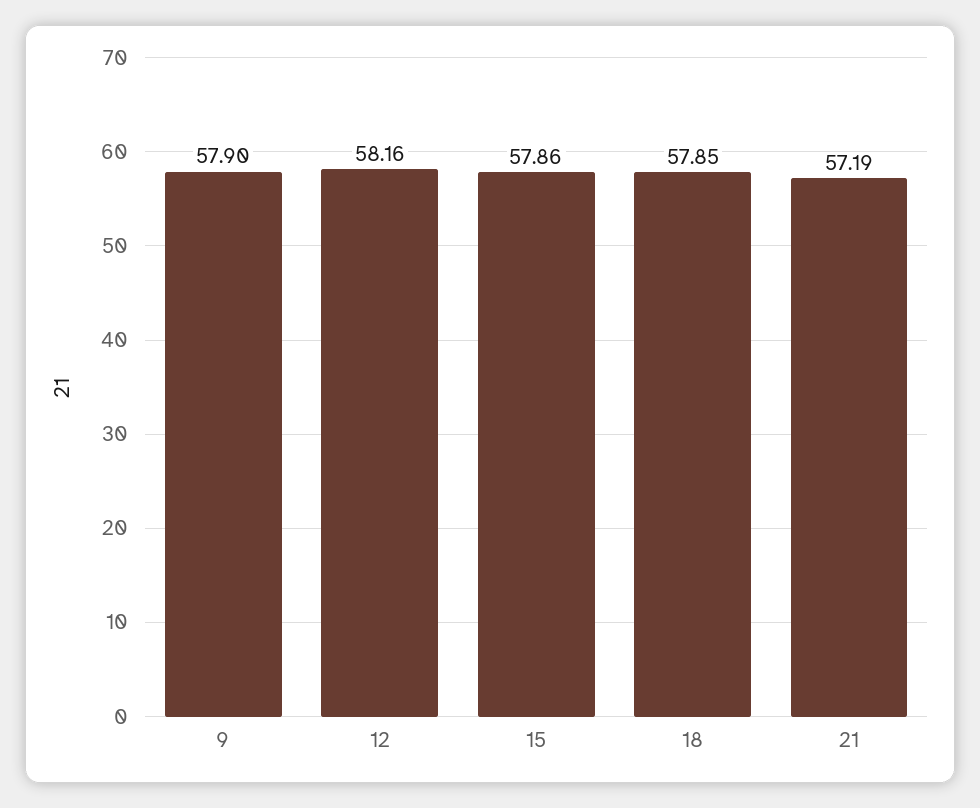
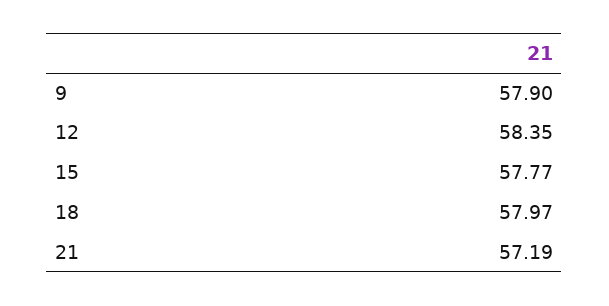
  {
    "9": 57.9,
-   "12": 58.16,
+   "12": 58.35,
-   "15": 57.86,
+   "15": 57.77,
-   "18": 57.85,
+   "18": 57.97,
    "21": 57.19
  }

